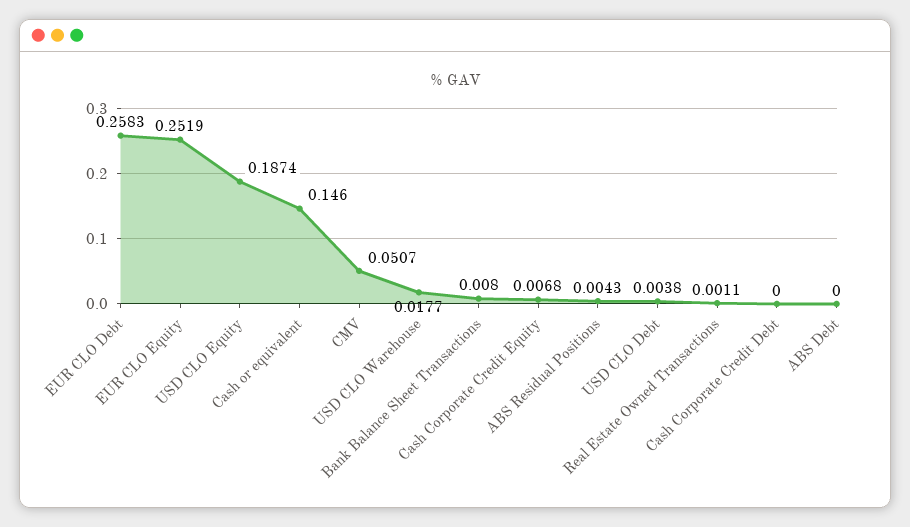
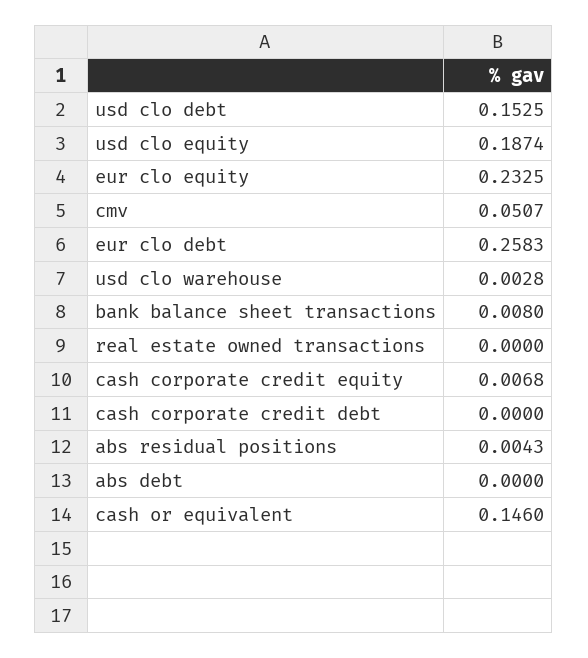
  {
    "EUR CLO Debt": 0.2583,
-   "EUR CLO Equity": 0.2519,
+   "EUR CLO Equity": 0.2325,
    "USD CLO Equity": 0.1874,
    "Cash or equivalent": 0.146,
    "CMV": 0.0507,
-   "USD CLO Warehouse": 0.0177,
+   "USD CLO Warehouse": 0.0028,
    "Bank Balance Sheet Transactions": 0.008,
    "Cash Corporate Credit Equity": 0.0068,
    "ABS Residual Positions": 0.0043,
-   "USD CLO Debt": 0.0038,
+   "USD CLO Debt": 0.1525,
-   "Real Estate Owned Transactions": 0.0011,
+   "Real Estate Owned Transactions": 0,
    "Cash Corporate Credit Debt": 0,
    "ABS Debt": 0
  }

